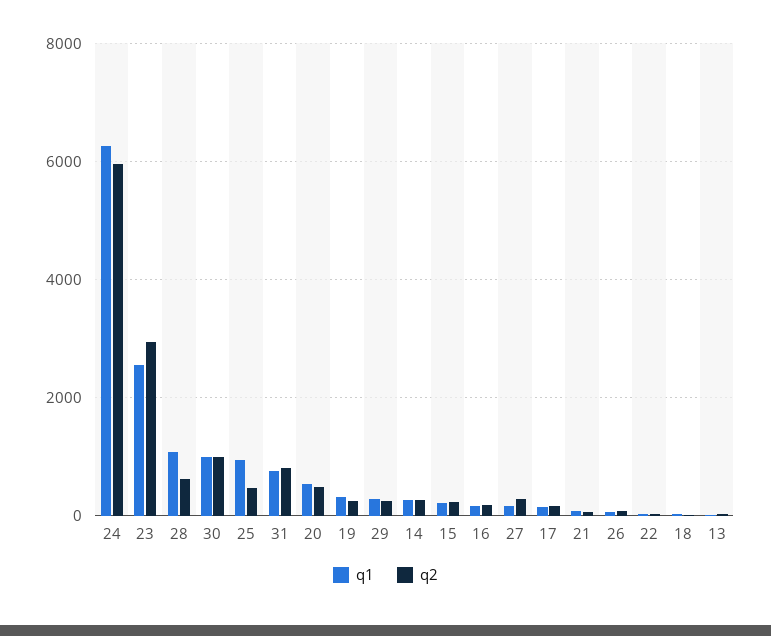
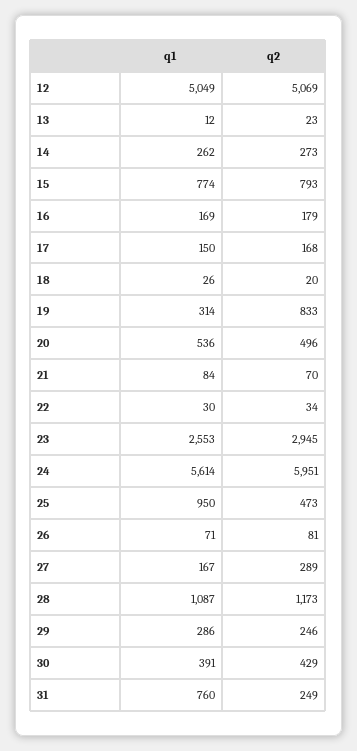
  {
    "q1": {
-     "24": 6200,
+     "24": 5614,
      "23": 2553,
      "28": 1087,
-     "30": 1000,
+     "30": 391,
      "25": 950,
      "31": 760,
      "20": 536,
      "19": 314,
      "29": 286,
      "14": 262,
-     "15": 200,
+     "15": 774,
      "16": 169,
      "27": 167,
      "17": 150,
      "21": 84,
      "26": 71,
      "22": 30,
      "18": 26,
-     "13": 12
+     "13": 12,
+     "12": 5049
    },
    "q2": {
      "24": 5951,
      "23": 2945,
-     "28": 600,
+     "28": 1173,
-     "30": 1000,
+     "30": 429,
      "25": 473,
-     "31": 800,
+     "31": 249,
      "20": 496,
-     "19": 200,
+     "19": 833,
      "29": 246,
      "14": 273,
-     "15": 200,
+     "15": 793,
      "16": 179,
      "27": 289,
      "17": 168,
      "21": 70,
      "26": 81,
      "22": 34,
      "18": 20,
-     "13": 23
+     "13": 23,
+     "12": 5069
    }
  }

